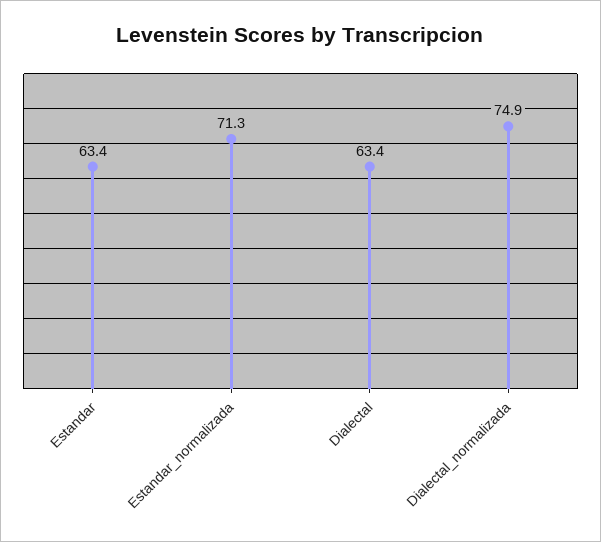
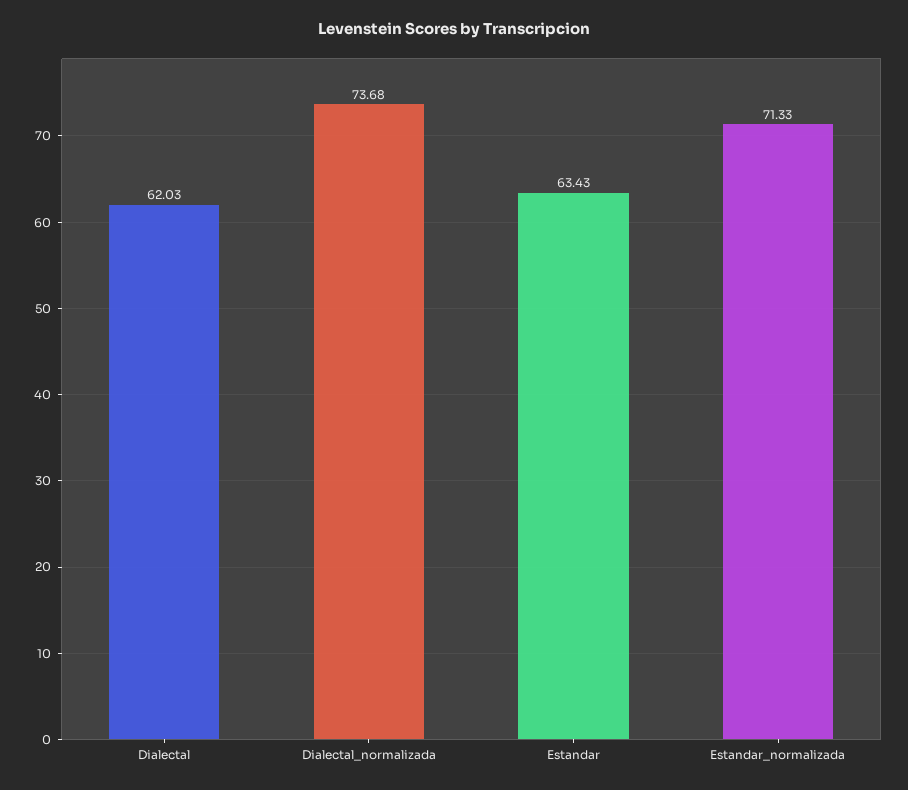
  {
    "Estandar": 63.43,
    "Estandar_normalizada": 71.33,
-   "Dialectal": 63.4,
+   "Dialectal": 62.03,
-   "Dialectal_normalizada": 74.9
+   "Dialectal_normalizada": 73.68
  }

